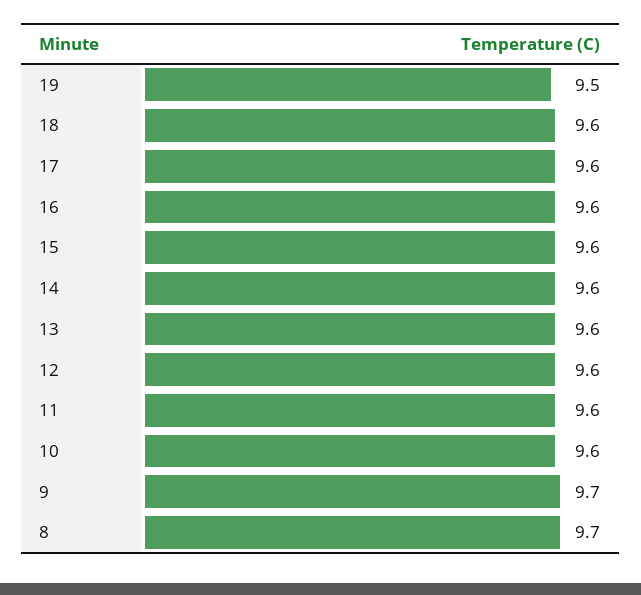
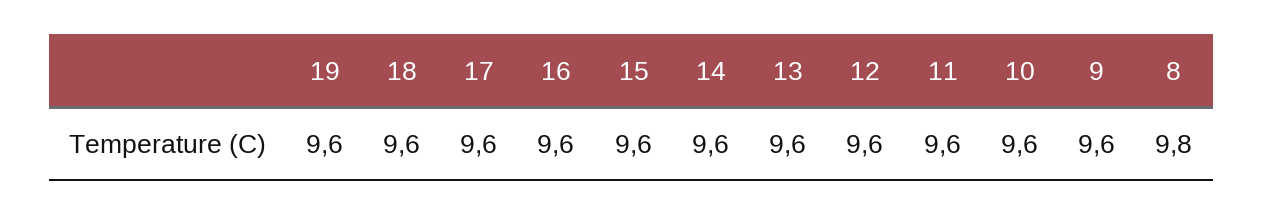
  {
-   "19": 9.5,
+   "19": 9.6,
    "18": 9.6,
    "17": 9.6,
    "16": 9.6,
    "15": 9.6,
    "14": 9.6,
    "13": 9.6,
    "12": 9.6,
    "11": 9.6,
    "10": 9.6,
-   "9": 9.7,
+   "9": 9.6,
-   "8": 9.7
+   "8": 9.8
  }

